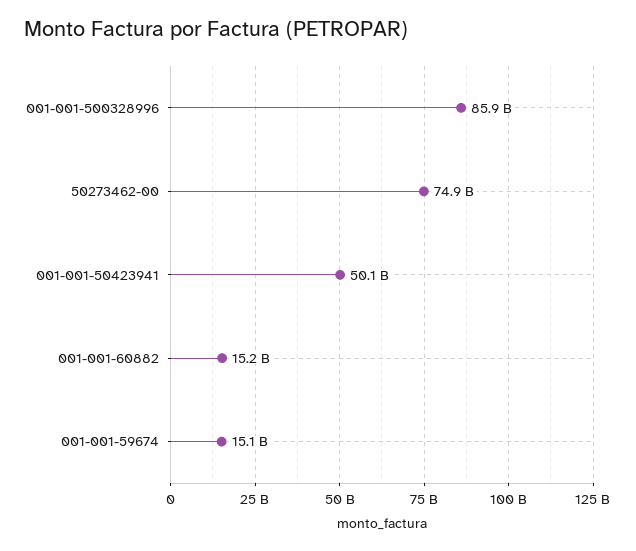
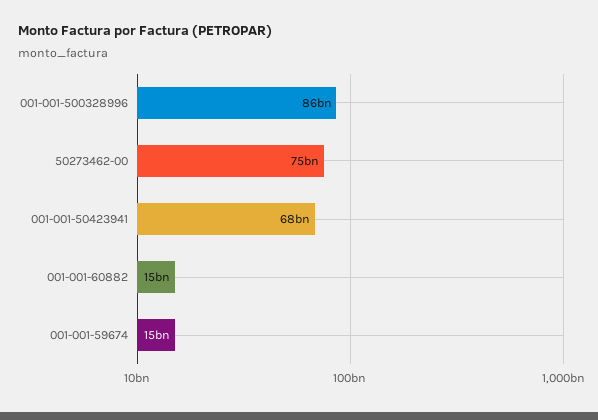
  {
    "001-001-500328996": 85900000000,
    "50273462-00": 74900000000,
-   "001-001-50423941": 50100000000,
+   "001-001-50423941": 68000000000,
    "001-001-60882": 15200000000,
    "001-001-59674": 15100000000
  }

